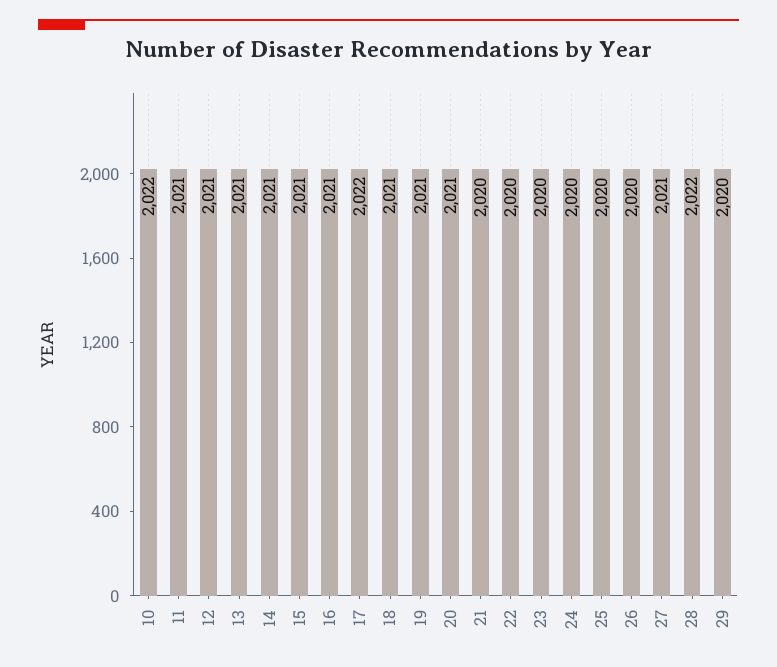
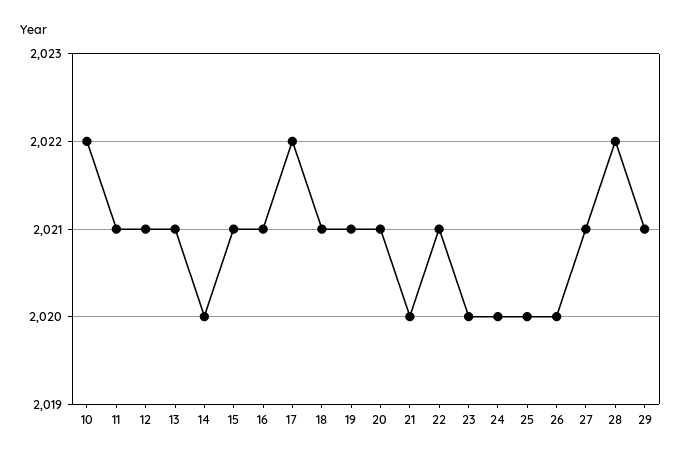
  {
    "10": 2022,
    "11": 2021,
    "12": 2021,
    "13": 2021,
-   "14": 2021,
+   "14": 2020,
    "15": 2021,
    "16": 2021,
    "17": 2022,
    "18": 2021,
    "19": 2021,
    "20": 2021,
    "21": 2020,
-   "22": 2020,
+   "22": 2021,
    "23": 2020,
    "24": 2020,
    "25": 2020,
    "26": 2020,
    "27": 2021,
    "28": 2022,
-   "29": 2020
+   "29": 2021
  }

